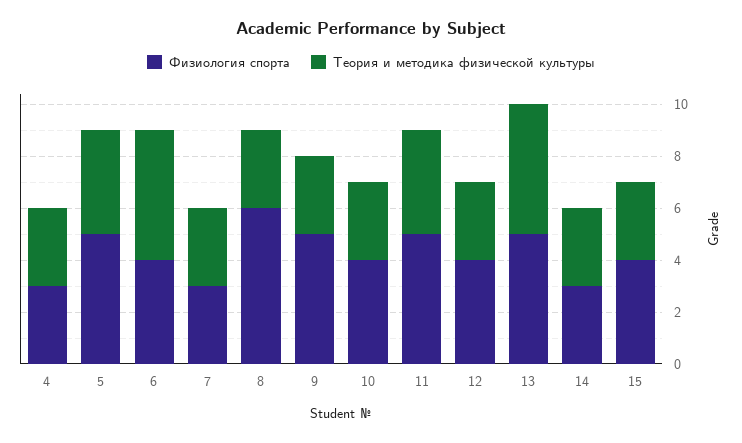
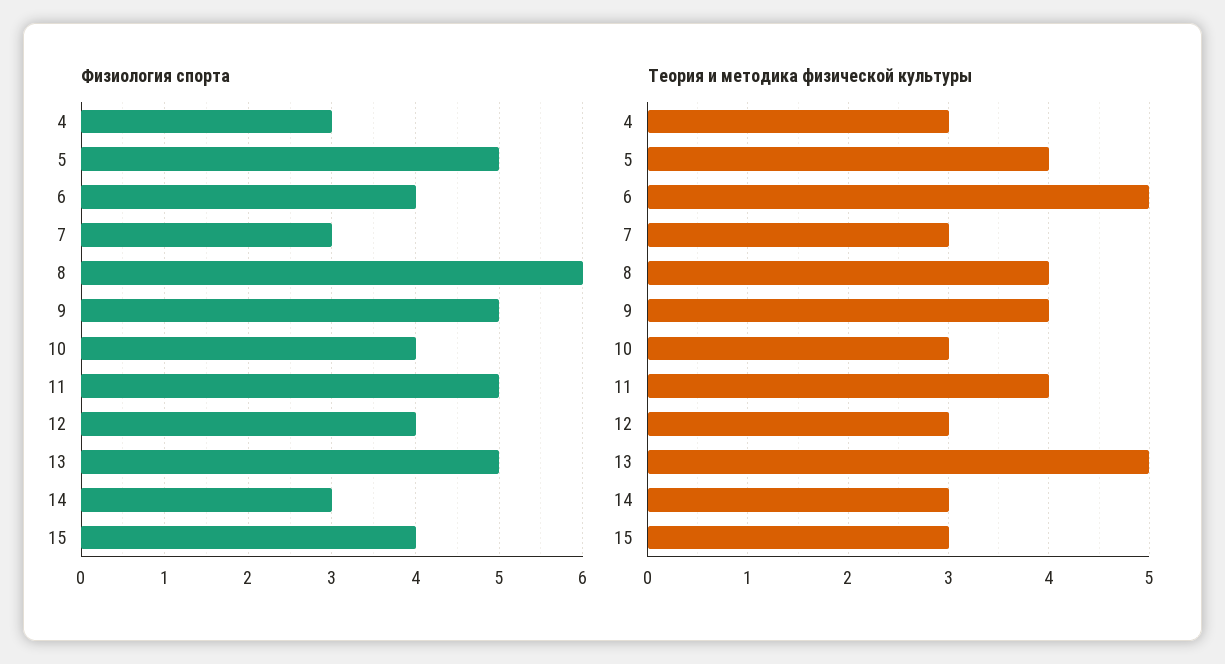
  {
    "Физиология спорта": {
      "4": 3,
      "5": 5,
      "6": 4,
      "7": 3,
      "8": 6,
      "9": 5,
      "10": 4,
      "11": 5,
      "12": 4,
      "13": 5,
      "14": 3,
      "15": 4
    },
    "Теория и методика физической культуры": {
      "4": 3,
      "5": 4,
      "6": 5,
      "7": 3,
-     "8": 3,
+     "8": 4,
-     "9": 3,
+     "9": 4,
      "10": 3,
      "11": 4,
      "12": 3,
      "13": 5,
      "14": 3,
      "15": 3
    }
  }

